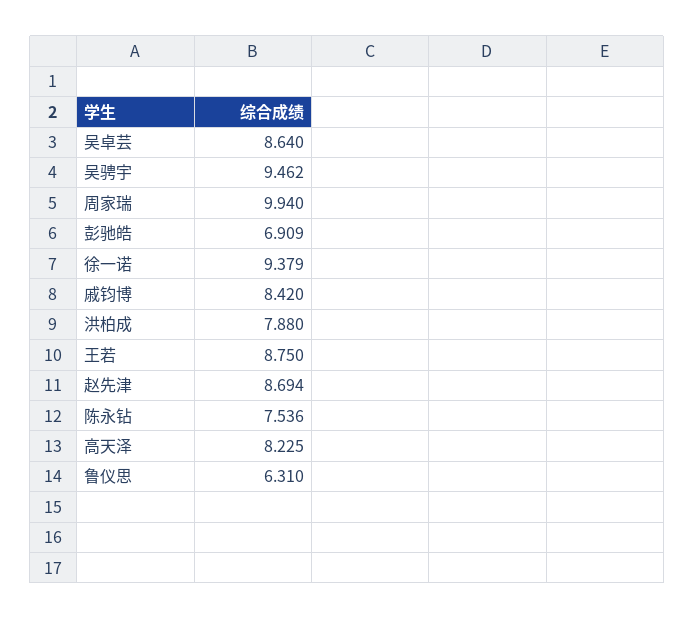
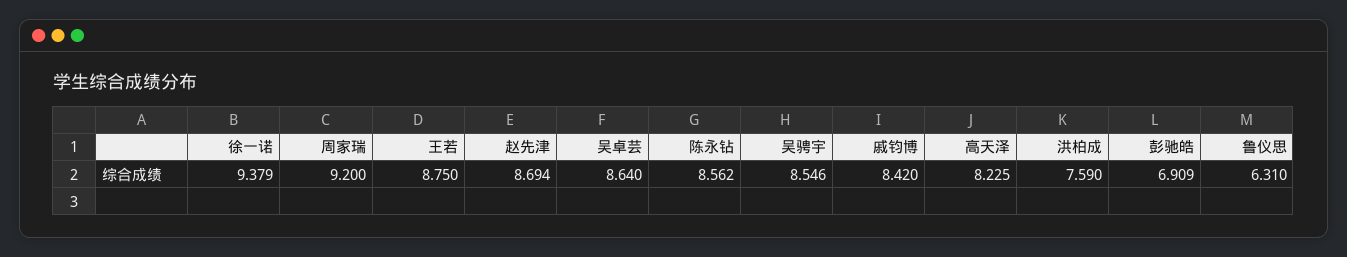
  {
    "吴卓芸": 8.64,
-   "吴骋宇": 9.462,
+   "吴骋宇": 8.546,
-   "周家瑞": 9.94,
+   "周家瑞": 9.2,
    "彭驰皓": 6.909,
    "徐一诺": 9.379,
    "戚钧博": 8.42,
-   "洪柏成": 7.88,
+   "洪柏成": 7.59,
    "王若": 8.75,
    "赵先津": 8.694,
-   "陈永钻": 7.536,
+   "陈永钻": 8.562,
    "高天泽": 8.225,
    "鲁仪思": 6.31
  }

